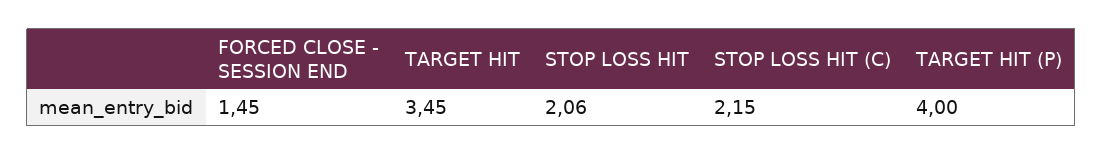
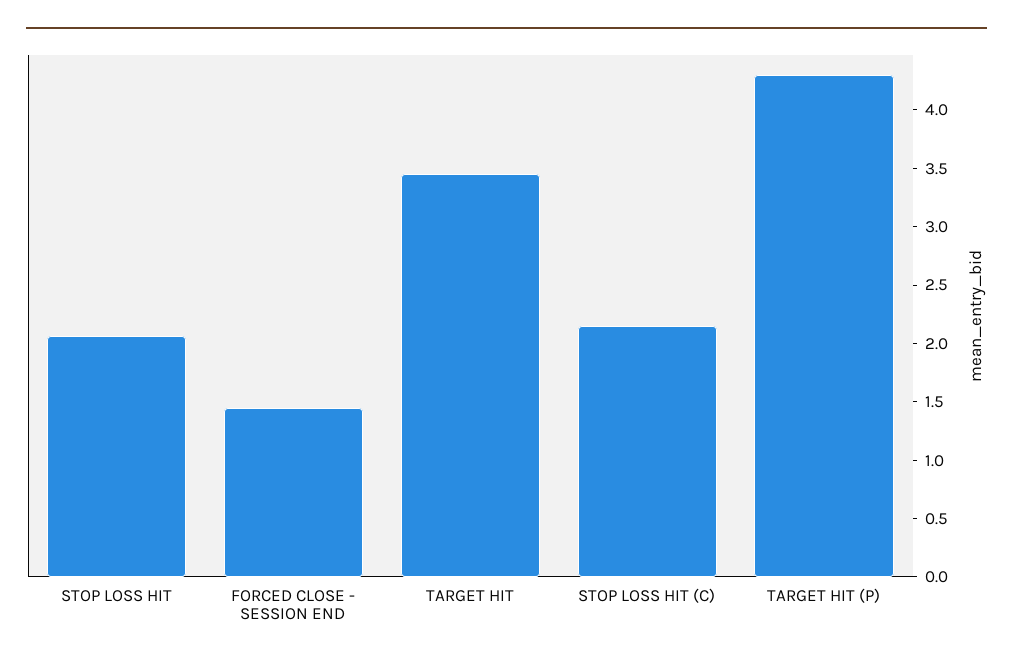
  {
    "FORCED CLOSE - SESSION END": 1.45,
    "TARGET HIT": 3.45,
    "STOP LOSS HIT": 2.06,
    "STOP LOSS HIT (C)": 2.15,
-   "TARGET HIT (P)": 4
+   "TARGET HIT (P)": 4.3
  }

